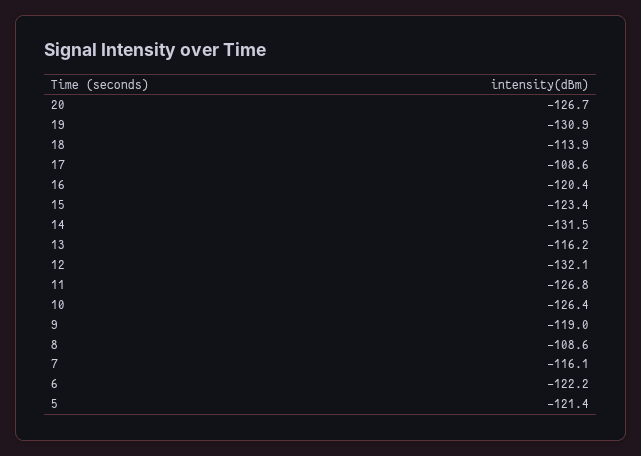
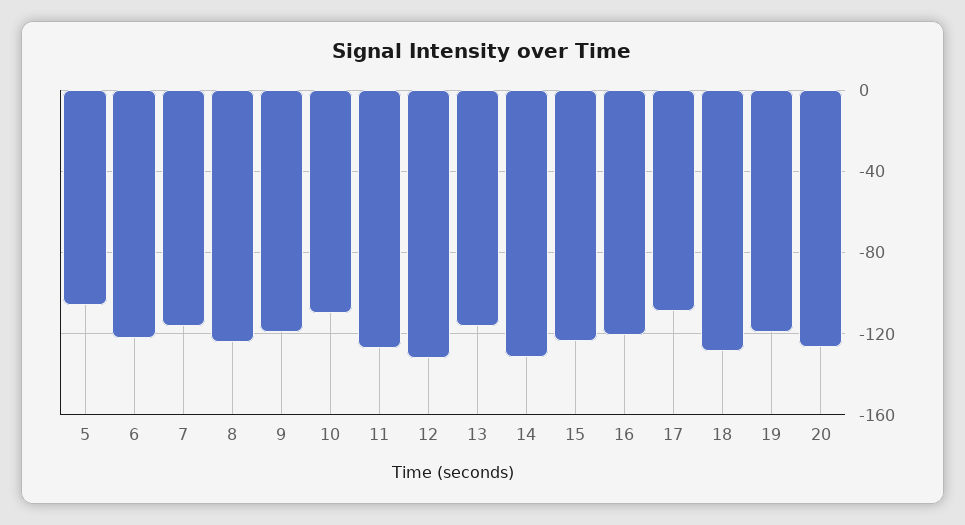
  {
    "20": -126.7,
-   "19": -130.9,
+   "19": -120,
-   "18": -113.9,
+   "18": -130,
    "17": -108.6,
    "16": -120.4,
    "15": -123.4,
    "14": -131.5,
    "13": -116.2,
    "12": -132.1,
    "11": -126.8,
-   "10": -126.4,
+   "10": -110,
    "9": -119,
-   "8": -108.6,
+   "8": -125,
    "7": -116.1,
    "6": -122.2,
-   "5": -121.4
+   "5": -105
  }

